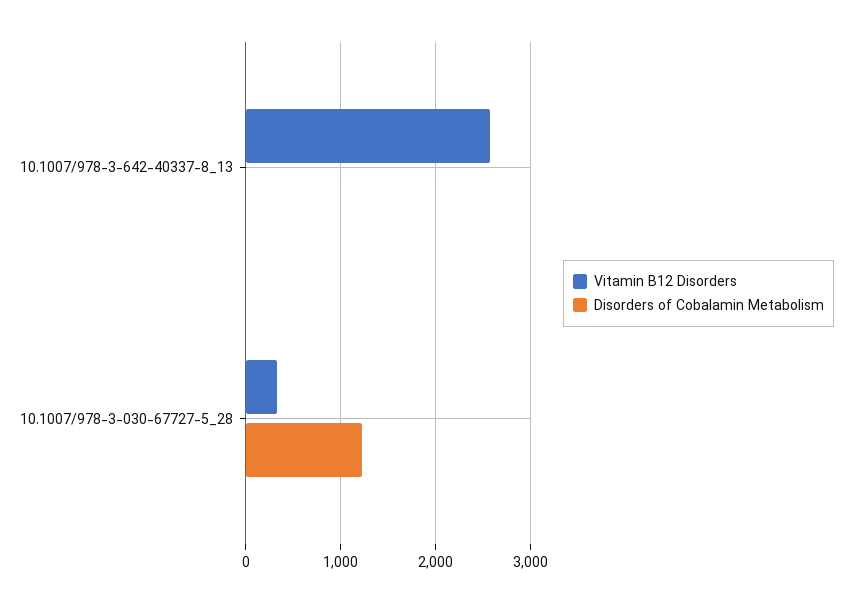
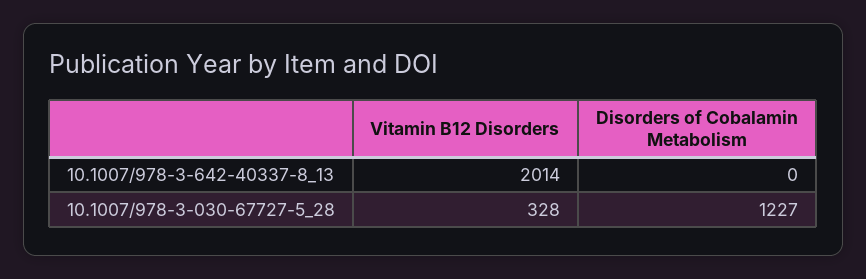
  {
    "Vitamin B12 Disorders": {
-     "10.1007/978-3-642-40337-8_13": 2600,
+     "10.1007/978-3-642-40337-8_13": 2014,
      "10.1007/978-3-030-67727-5_28": 328
    },
    "Disorders of Cobalamin Metabolism": {
      "10.1007/978-3-642-40337-8_13": 0,
      "10.1007/978-3-030-67727-5_28": 1227
    }
  }

